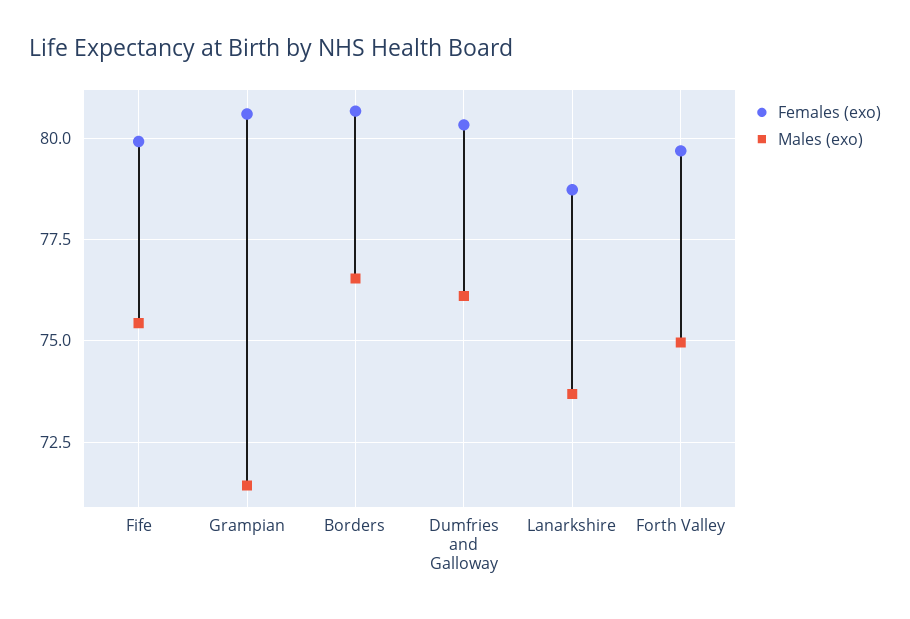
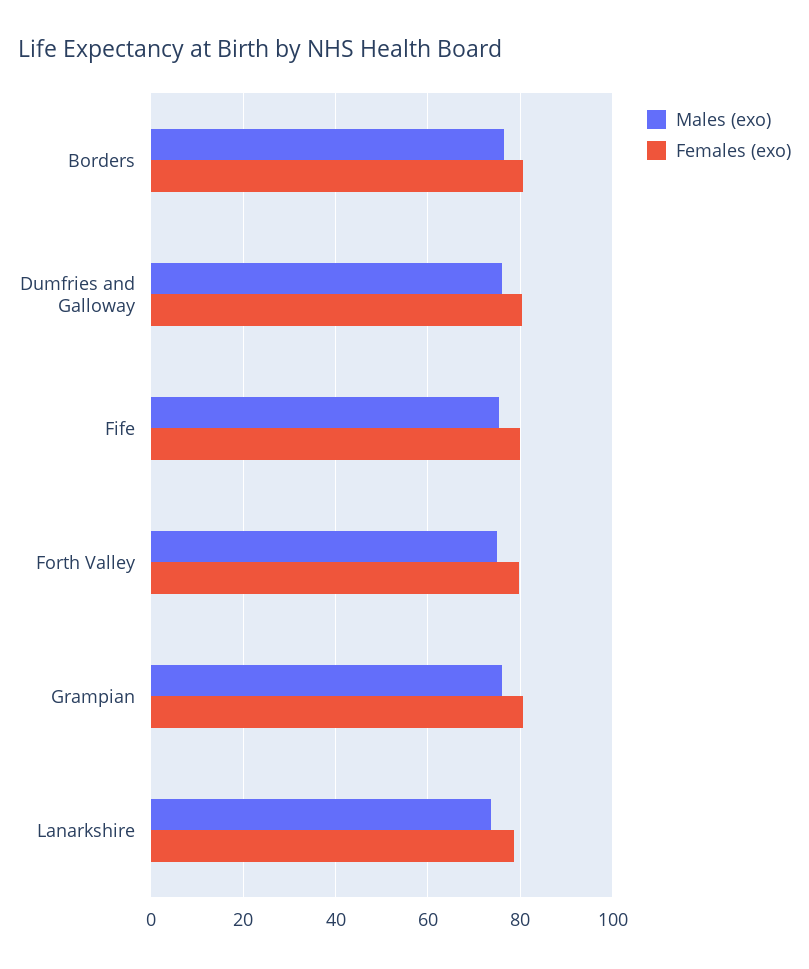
  {
    "Females (exo)": {
      "Fife": 80,
      "Grampian": 80.5,
      "Borders": 80.75,
      "Dumfries and Galloway": 80.25,
      "Lanarkshire": 78.75,
      "Forth Valley": 79.75
    },
    "Males (exo)": {
      "Fife": 75.5,
-     "Grampian": 71.5,
+     "Grampian": 76,
      "Borders": 76.5,
      "Dumfries and Galloway": 76,
      "Lanarkshire": 73.75,
      "Forth Valley": 75
    }
  }

